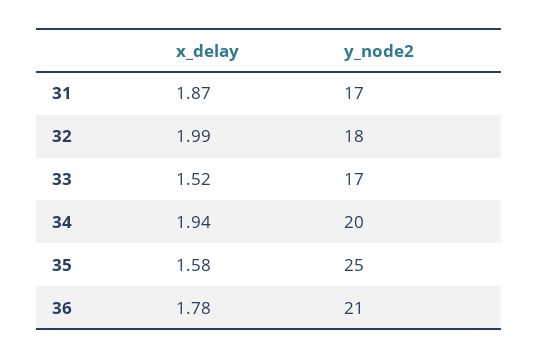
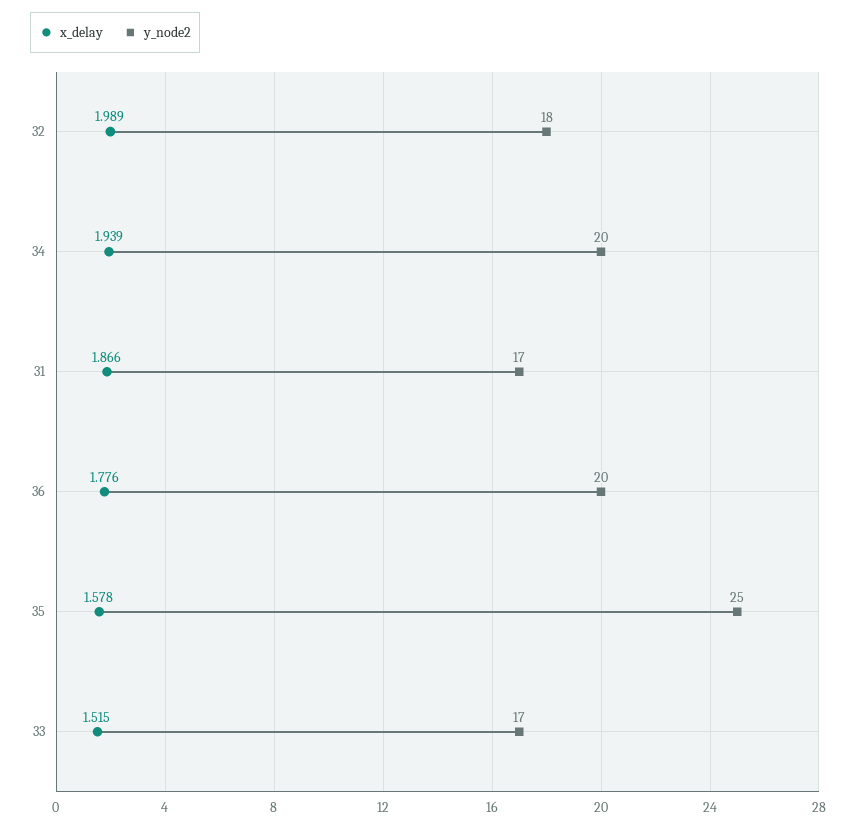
  {
    "x_delay": {
      "31": 1.866,
      "32": 1.989,
      "33": 1.515,
      "34": 1.939,
      "35": 1.578,
      "36": 1.776
    },
    "y_node2": {
      "31": 17,
      "32": 18,
      "33": 17,
      "34": 20,
      "35": 25,
-     "36": 21
+     "36": 20
    }
  }

